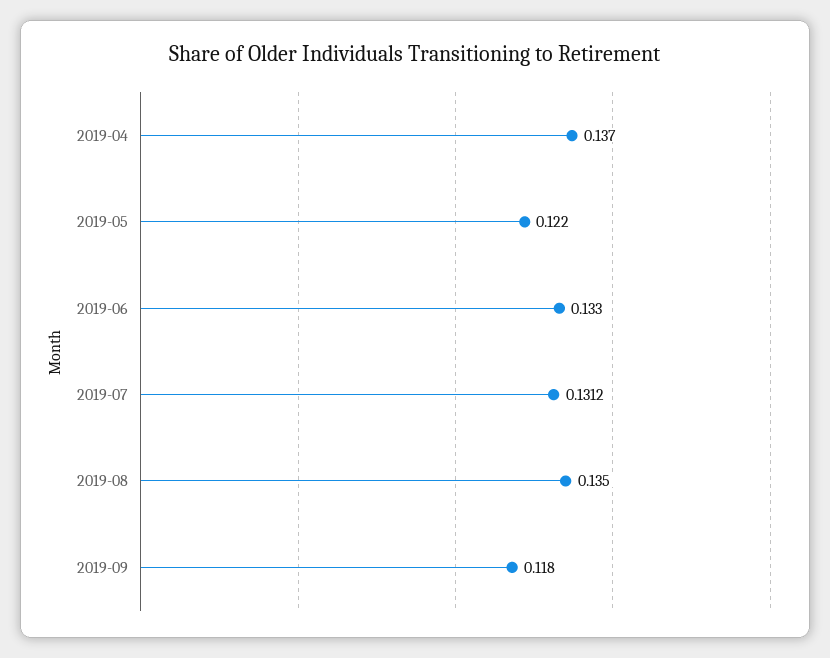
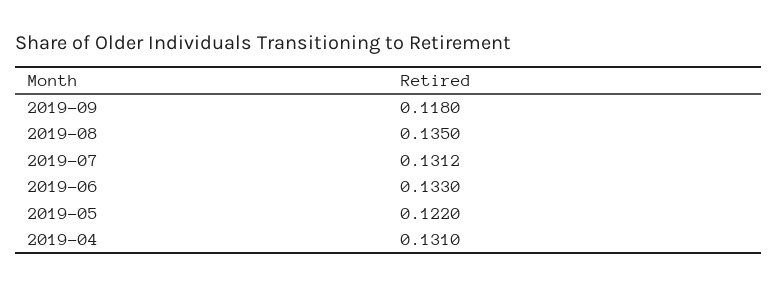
  {
-   "2019-04": 0.137,
+   "2019-04": 0.131,
    "2019-05": 0.122,
    "2019-06": 0.133,
    "2019-07": 0.1312,
    "2019-08": 0.135,
    "2019-09": 0.118
  }

